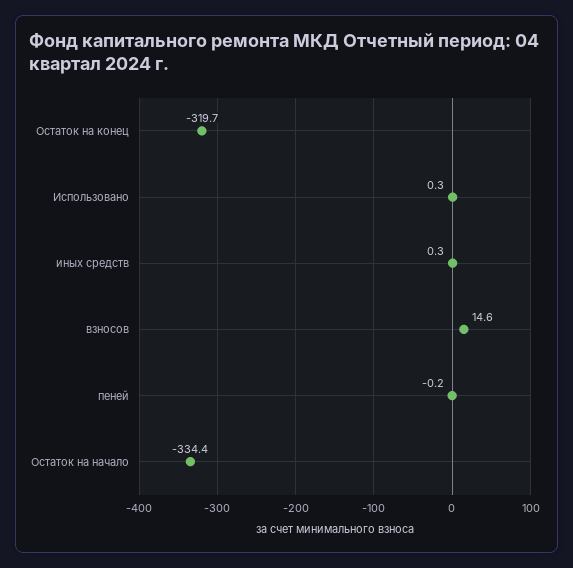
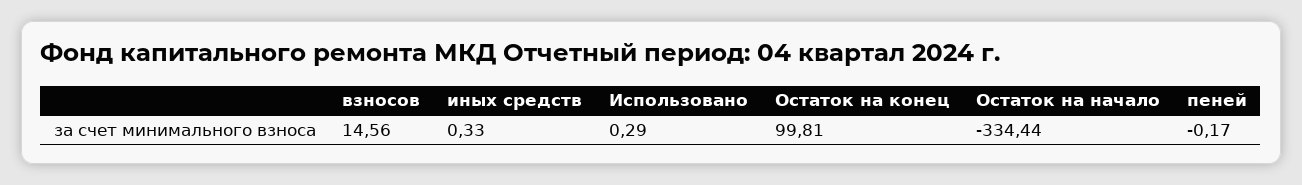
  {
-   "Остаток на конец": -319.7,
+   "Остаток на конец": 99.81,
    "Использовано": 0.29,
    "иных средств": 0.33,
    "взносов": 14.56,
    "пеней": -0.17,
    "Остаток на начало": -334.44
  }

